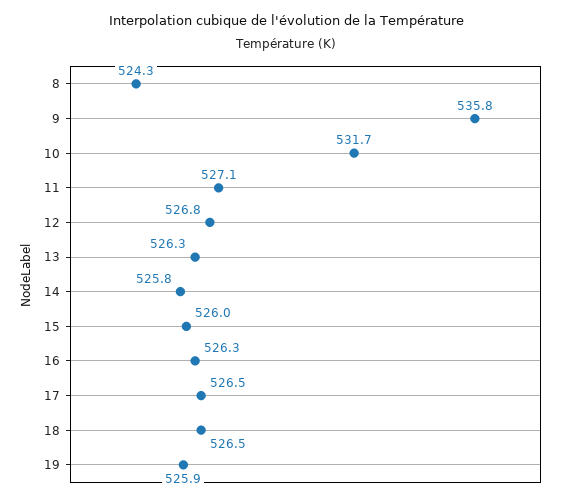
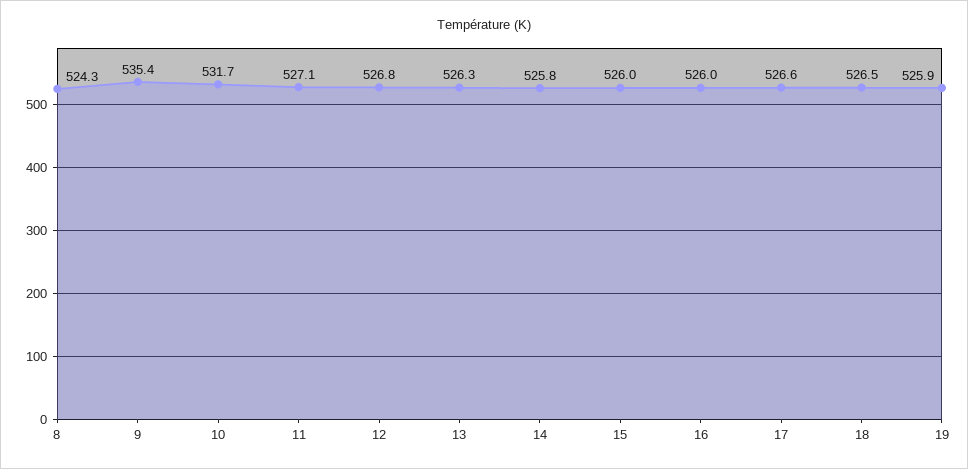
  {
    "8": 524.3,
-   "9": 535.8,
+   "9": 535.4,
    "10": 531.7,
    "11": 527.1,
    "12": 526.8,
    "13": 526.3,
    "14": 525.8,
    "15": 526,
-   "16": 526.3,
+   "16": 526,
-   "17": 526.5,
+   "17": 526.6,
    "18": 526.5,
    "19": 525.9
  }

